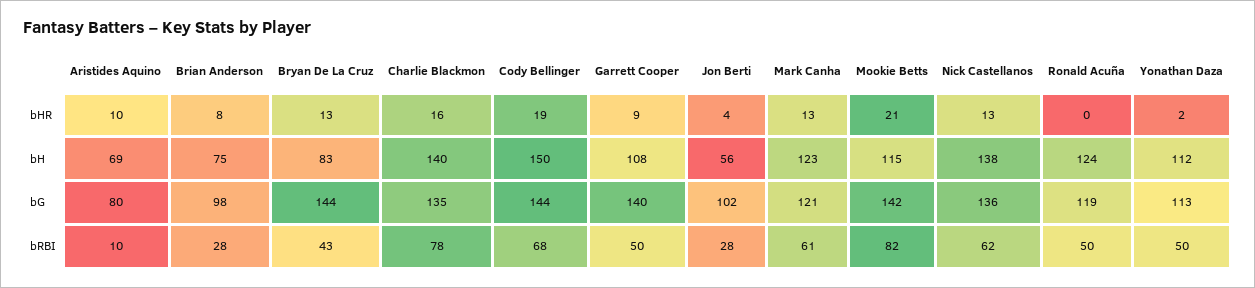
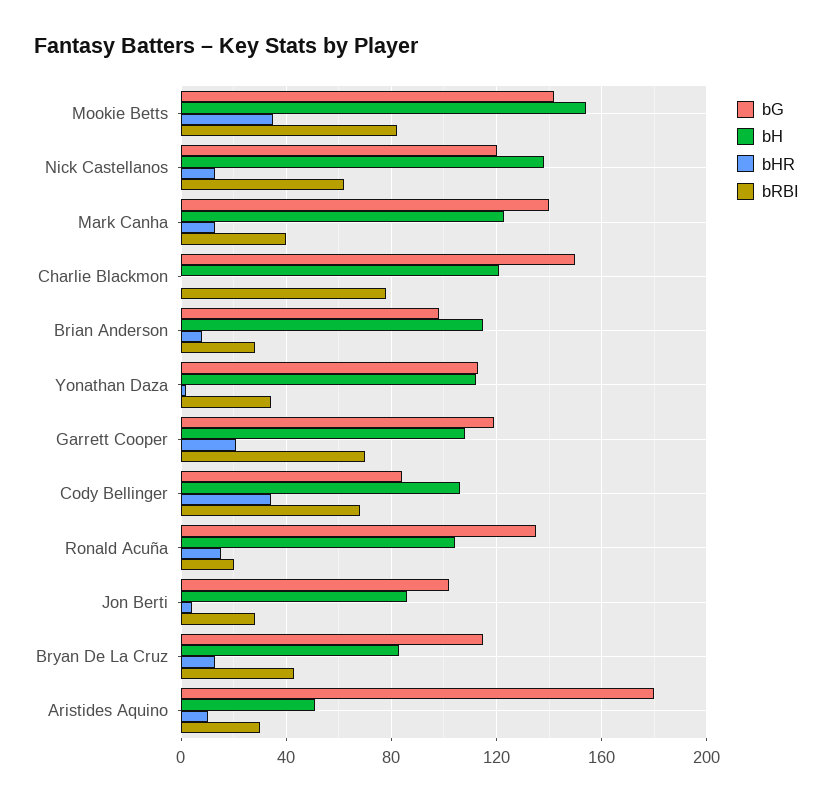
  {
    "bHR": {
      "Aristides Aquino": 10,
      "Brian Anderson": 8,
      "Bryan De La Cruz": 13,
-     "Charlie Blackmon": 16,
+     "Charlie Blackmon": 0,
-     "Cody Bellinger": 19,
+     "Cody Bellinger": 35,
-     "Garrett Cooper": 9,
+     "Garrett Cooper": 20,
      "Jon Berti": 4,
      "Mark Canha": 13,
-     "Mookie Betts": 21,
+     "Mookie Betts": 35,
      "Nick Castellanos": 13,
-     "Ronald Acuña": 0,
+     "Ronald Acuña": 15,
      "Yonathan Daza": 2
    },
    "bH": {
-     "Aristides Aquino": 69,
+     "Aristides Aquino": 50,
-     "Brian Anderson": 75,
+     "Brian Anderson": 115,
      "Bryan De La Cruz": 83,
-     "Charlie Blackmon": 140,
+     "Charlie Blackmon": 120,
-     "Cody Bellinger": 150,
+     "Cody Bellinger": 105,
      "Garrett Cooper": 108,
-     "Jon Berti": 56,
+     "Jon Berti": 85,
      "Mark Canha": 123,
-     "Mookie Betts": 115,
+     "Mookie Betts": 155,
      "Nick Castellanos": 138,
-     "Ronald Acuña": 124,
+     "Ronald Acuña": 105,
      "Yonathan Daza": 112
    },
    "bG": {
-     "Aristides Aquino": 80,
+     "Aristides Aquino": 180,
      "Brian Anderson": 98,
-     "Bryan De La Cruz": 144,
+     "Bryan De La Cruz": 115,
-     "Charlie Blackmon": 135,
+     "Charlie Blackmon": 150,
-     "Cody Bellinger": 144,
+     "Cody Bellinger": 85,
-     "Garrett Cooper": 140,
+     "Garrett Cooper": 120,
      "Jon Berti": 102,
-     "Mark Canha": 121,
+     "Mark Canha": 140,
      "Mookie Betts": 142,
-     "Nick Castellanos": 136,
+     "Nick Castellanos": 120,
-     "Ronald Acuña": 119,
+     "Ronald Acuña": 135,
      "Yonathan Daza": 113
    },
    "bRBI": {
-     "Aristides Aquino": 10,
+     "Aristides Aquino": 30,
      "Brian Anderson": 28,
      "Bryan De La Cruz": 43,
      "Charlie Blackmon": 78,
      "Cody Bellinger": 68,
-     "Garrett Cooper": 50,
+     "Garrett Cooper": 70,
      "Jon Berti": 28,
-     "Mark Canha": 61,
+     "Mark Canha": 40,
      "Mookie Betts": 82,
      "Nick Castellanos": 62,
-     "Ronald Acuña": 50,
+     "Ronald Acuña": 20,
-     "Yonathan Daza": 50
+     "Yonathan Daza": 35
    }
  }

